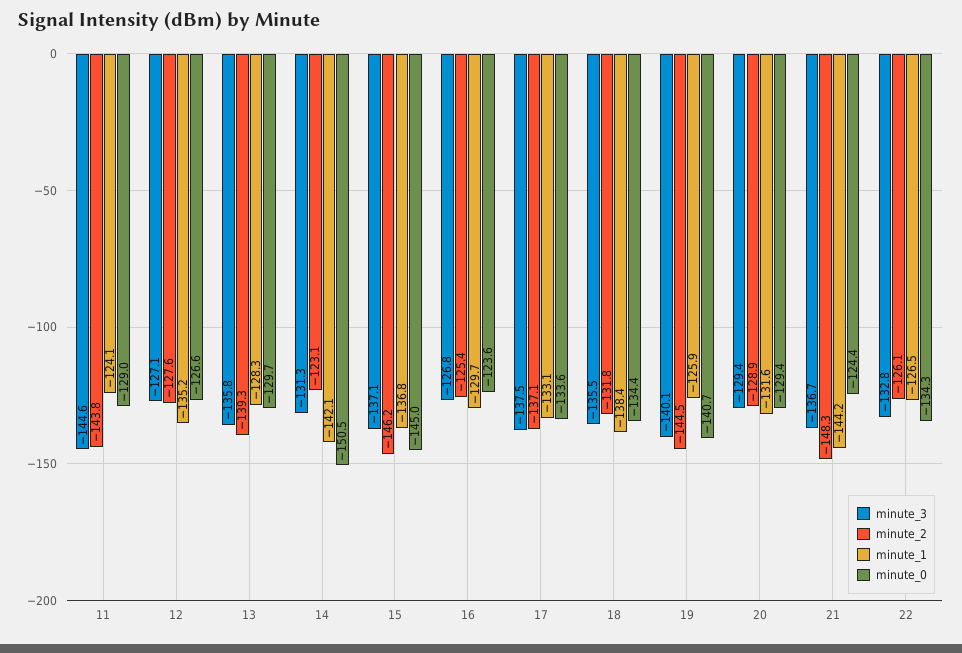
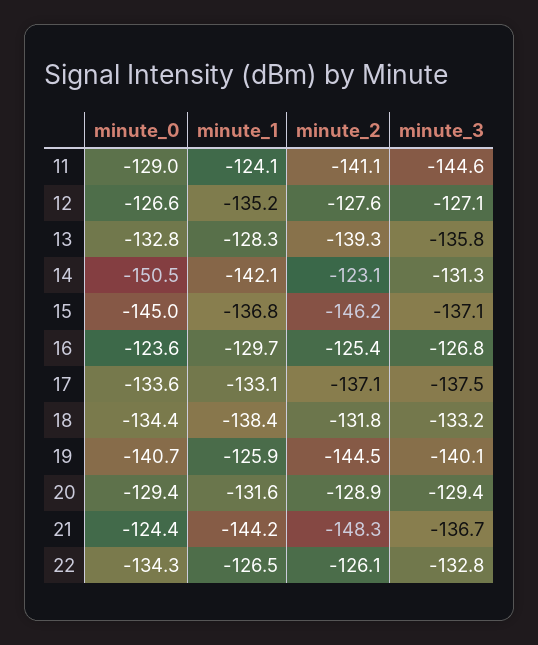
  {
    "minute_3": {
      "11": -144.6,
      "12": -127.1,
      "13": -135.8,
      "14": -131.3,
      "15": -137.1,
      "16": -126.8,
      "17": -137.5,
-     "18": -135.5,
+     "18": -133.2,
      "19": -140.1,
      "20": -129.4,
      "21": -136.7,
      "22": -132.8
    },
    "minute_2": {
-     "11": -143.8,
+     "11": -141.1,
      "12": -127.6,
      "13": -139.3,
      "14": -123.1,
      "15": -146.2,
      "16": -125.4,
      "17": -137.1,
      "18": -131.8,
      "19": -144.5,
      "20": -128.9,
      "21": -148.3,
      "22": -126.1
    },
    "minute_1": {
      "11": -124.1,
      "12": -135.2,
      "13": -128.3,
      "14": -142.1,
      "15": -136.8,
      "16": -129.7,
      "17": -133.1,
      "18": -138.4,
      "19": -125.9,
      "20": -131.6,
      "21": -144.2,
      "22": -126.5
    },
    "minute_0": {
      "11": -129,
      "12": -126.6,
-     "13": -129.7,
+     "13": -132.8,
      "14": -150.5,
      "15": -145,
      "16": -123.6,
      "17": -133.6,
      "18": -134.4,
      "19": -140.7,
      "20": -129.4,
      "21": -124.4,
      "22": -134.3
    }
  }

